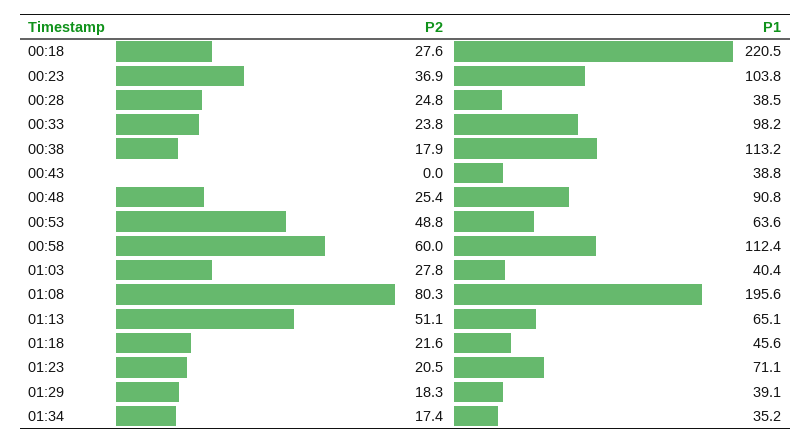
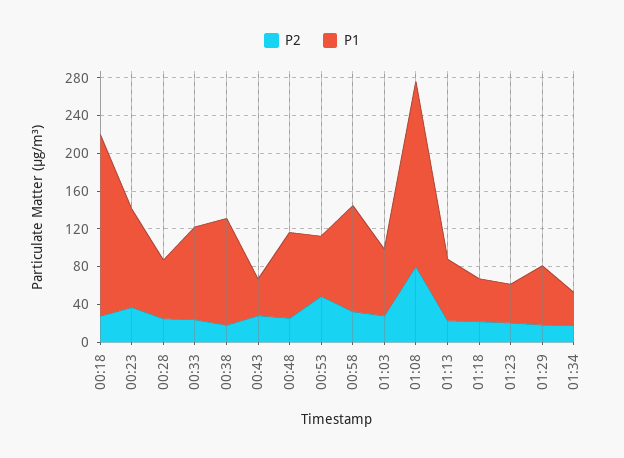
  {
    "P2": {
      "00:18": 27.6,
      "00:23": 36.9,
      "00:28": 24.8,
      "00:33": 23.8,
      "00:38": 17.9,
-     "00:43": 0,
+     "00:43": 30,
      "00:48": 25.4,
      "00:53": 48.8,
-     "00:58": 60,
+     "00:58": 30,
      "01:03": 27.8,
      "01:08": 80.3,
-     "01:13": 51.1,
+     "01:13": 20,
      "01:18": 21.6,
      "01:23": 20.5,
      "01:29": 18.3,
      "01:34": 17.4
    },
    "P1": {
-     "00:18": 220.5,
+     "00:18": 190,
      "00:23": 103.8,
-     "00:28": 38.5,
+     "00:28": 60,
      "00:33": 98.2,
      "00:38": 113.2,
      "00:43": 38.8,
      "00:48": 90.8,
      "00:53": 63.6,
      "00:58": 112.4,
-     "01:03": 40.4,
+     "01:03": 70,
      "01:08": 195.6,
      "01:13": 65.1,
      "01:18": 45.6,
-     "01:23": 71.1,
+     "01:23": 40,
-     "01:29": 39.1,
+     "01:29": 60,
      "01:34": 35.2
    }
  }

